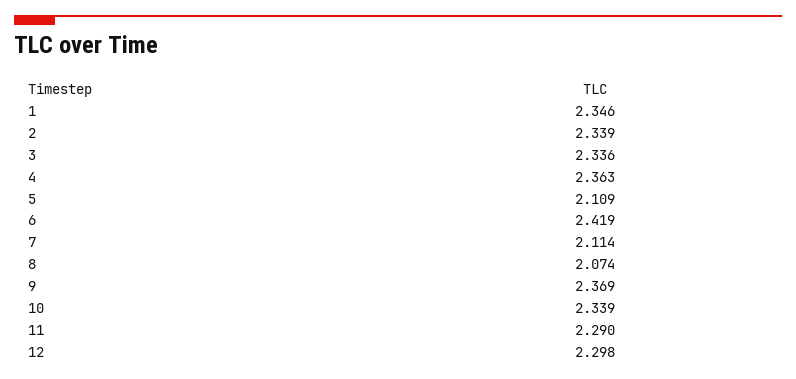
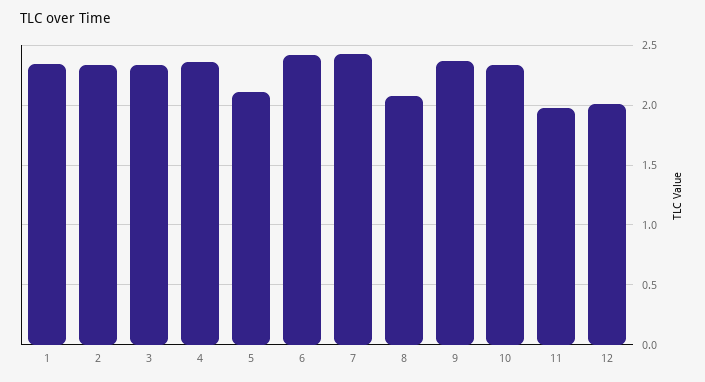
  {
    "1": 2.346,
    "2": 2.339,
    "3": 2.336,
    "4": 2.363,
    "5": 2.109,
    "6": 2.419,
-   "7": 2.114,
+   "7": 2.4,
    "8": 2.074,
    "9": 2.369,
    "10": 2.339,
-   "11": 2.29,
+   "11": 2,
-   "12": 2.298
+   "12": 2
  }

